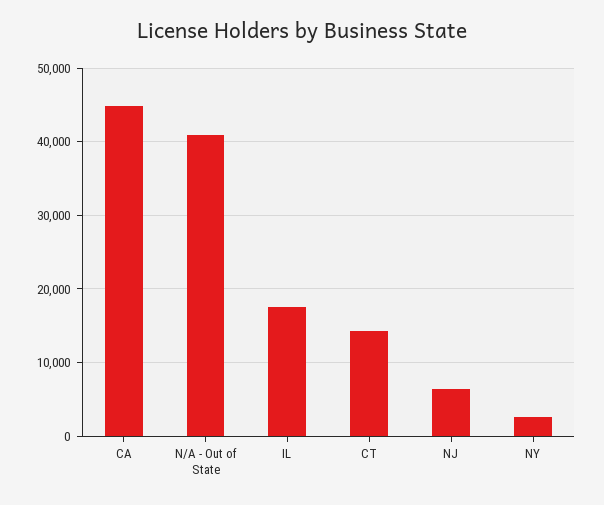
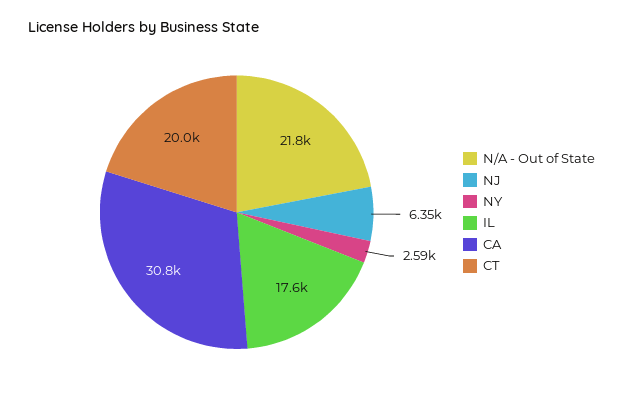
  {
-   "CA": 45000,
+   "CA": 30800,
-   "N/A - Out of State": 41000,
+   "N/A - Out of State": 21800,
    "IL": 17600,
-   "CT": 14000,
+   "CT": 20000,
    "NJ": 6350,
    "NY": 2590
  }

